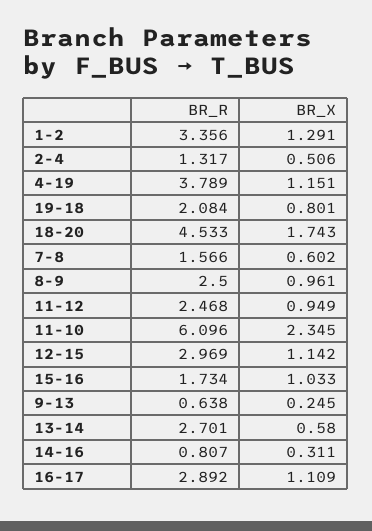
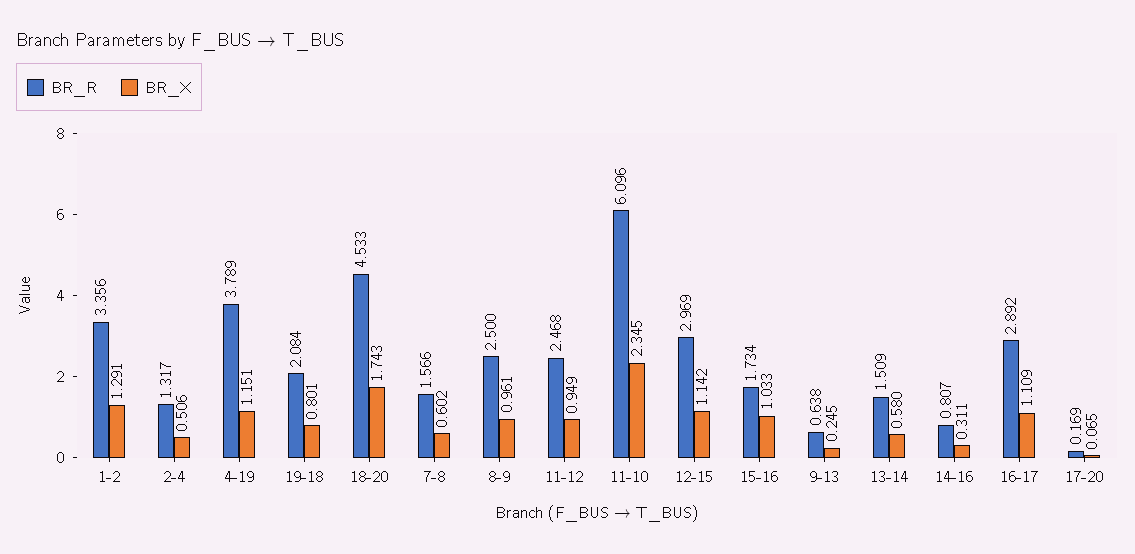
  {
    "BR_R": {
      "1-2": 3.356,
      "2-4": 1.317,
      "4-19": 3.789,
      "19-18": 2.084,
      "18-20": 4.533,
      "7-8": 1.566,
      "8-9": 2.5,
      "11-12": 2.468,
      "11-10": 6.096,
      "12-15": 2.969,
      "15-16": 1.734,
      "9-13": 0.638,
-     "13-14": 2.701,
+     "13-14": 1.509,
      "14-16": 0.807,
-     "16-17": 2.892
+     "16-17": 2.892,
+     "17-20": 0.169
    },
    "BR_X": {
      "1-2": 1.291,
      "2-4": 0.506,
      "4-19": 1.151,
      "19-18": 0.801,
      "18-20": 1.743,
      "7-8": 0.602,
      "8-9": 0.961,
      "11-12": 0.949,
      "11-10": 2.345,
      "12-15": 1.142,
      "15-16": 1.033,
      "9-13": 0.245,
      "13-14": 0.58,
      "14-16": 0.311,
-     "16-17": 1.109
+     "16-17": 1.109,
+     "17-20": 0.065
    }
  }

